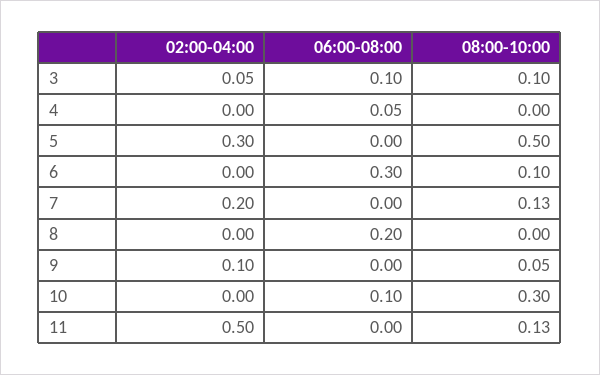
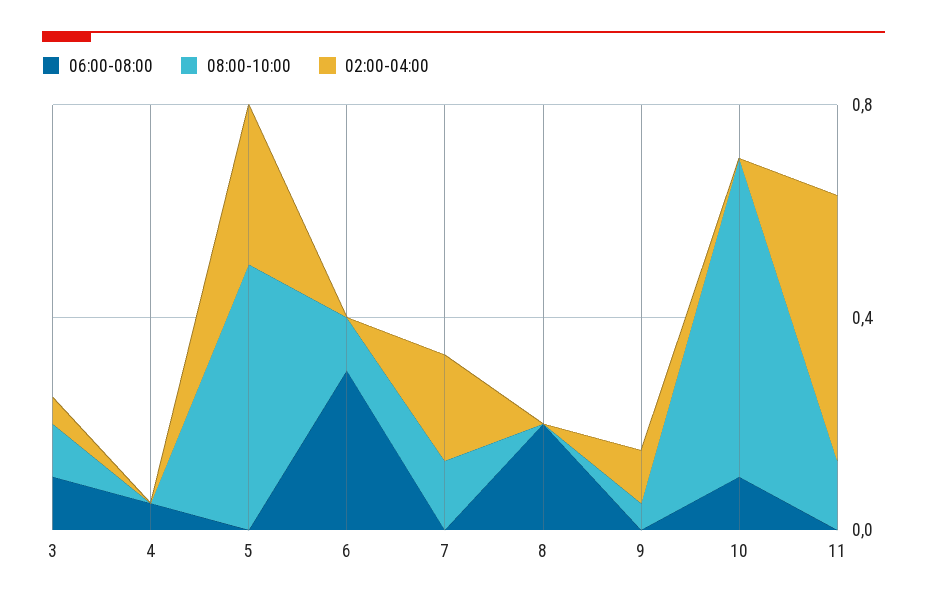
  {
    "02:00-04:00": {
      "3": 0.05,
      "4": 0,
      "5": 0.3,
      "6": 0,
      "7": 0.2,
      "8": 0,
      "9": 0.1,
      "10": 0,
      "11": 0.5
    },
    "06:00-08:00": {
      "3": 0.1,
      "4": 0.05,
      "5": 0,
      "6": 0.3,
      "7": 0,
      "8": 0.2,
      "9": 0,
      "10": 0.1,
      "11": 0
    },
    "08:00-10:00": {
      "3": 0.1,
      "4": 0,
      "5": 0.5,
      "6": 0.1,
      "7": 0.13,
      "8": 0,
      "9": 0.05,
-     "10": 0.3,
+     "10": 0.6,
      "11": 0.13
    }
  }

